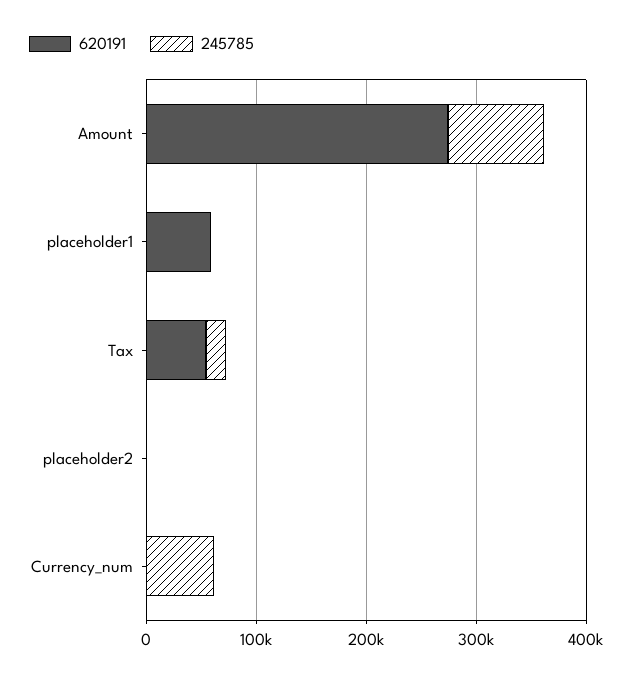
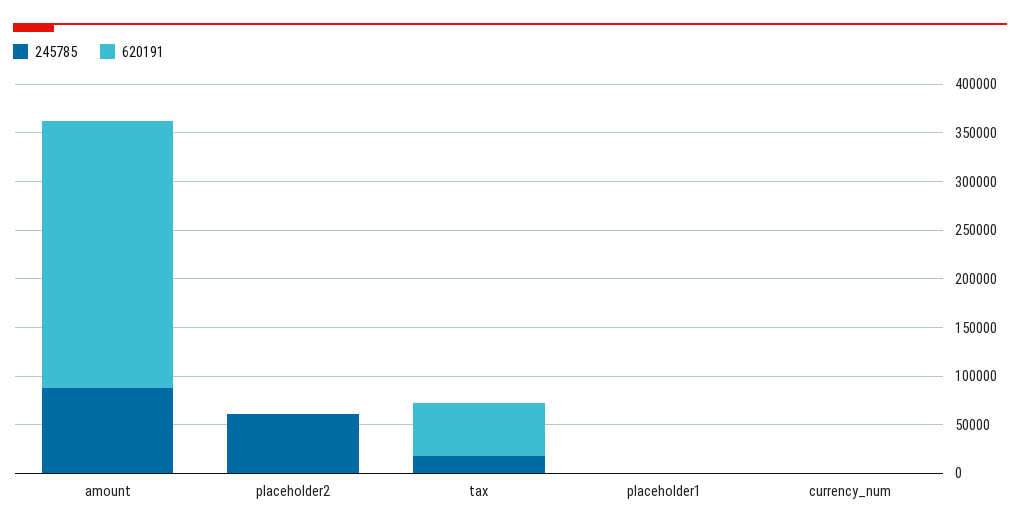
  {
    "620191": {
      "Amount": 270000,
-     "placeholder1": 60000,
+     "placeholder1": 0,
      "Tax": 50000,
      "placeholder2": 0,
      "Currency_num": 0
    },
    "245785": {
      "Amount": 90000,
      "placeholder1": 0,
      "Tax": 20000,
-     "placeholder2": 0,
+     "placeholder2": 60000,
-     "Currency_num": 60000
+     "Currency_num": 0
    }
  }

